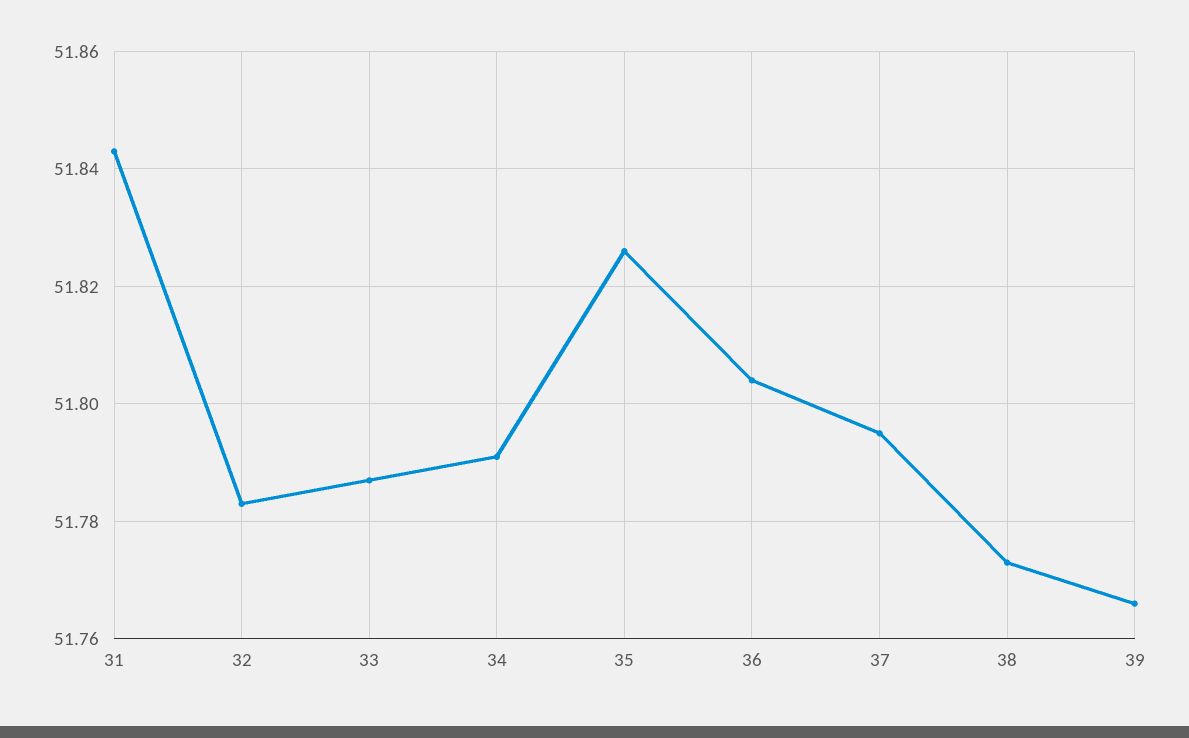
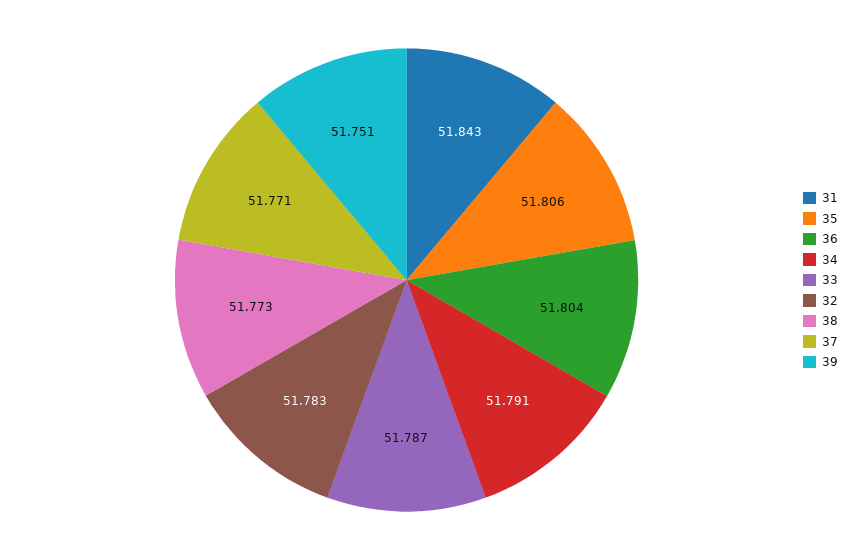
  {
    "31": 51.843,
    "32": 51.783,
    "33": 51.787,
    "34": 51.791,
-   "35": 51.825,
+   "35": 51.806,
    "36": 51.804,
-   "37": 51.795,
+   "37": 51.771,
    "38": 51.773,
-   "39": 51.765
+   "39": 51.751
  }

